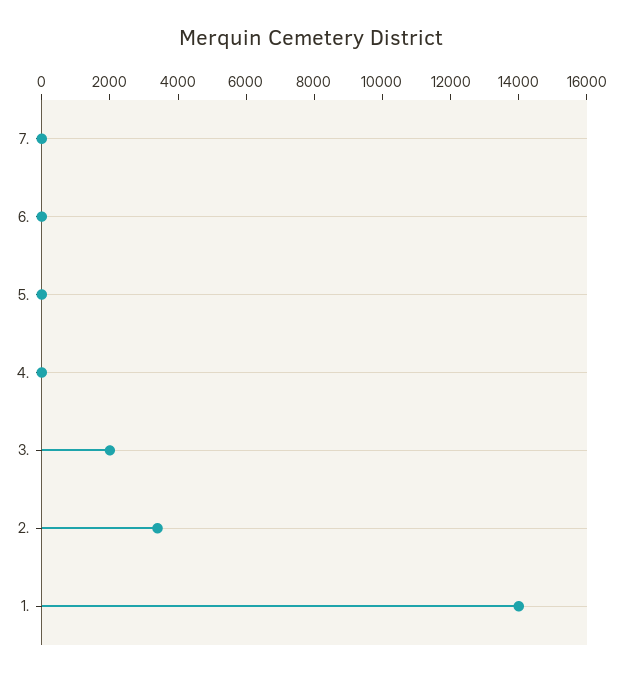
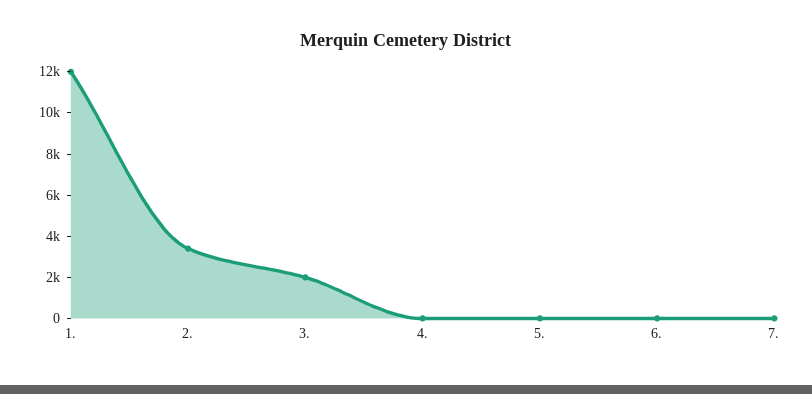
  {
    "7.": 0,
    "6.": 0,
    "5.": 0,
    "4.": 0,
    "3.": 2000,
    "2.": 3500,
-   "1.": 14000
+   "1.": 12000
  }

